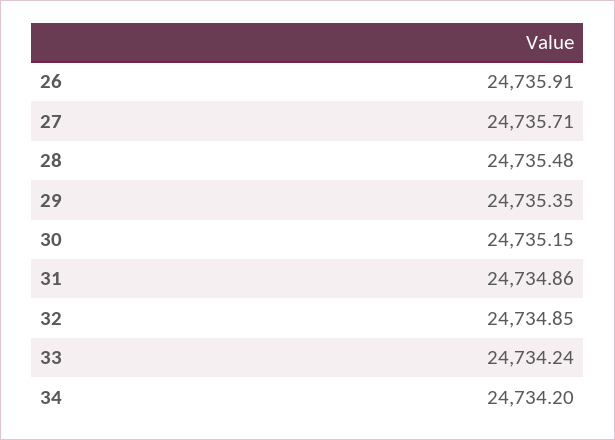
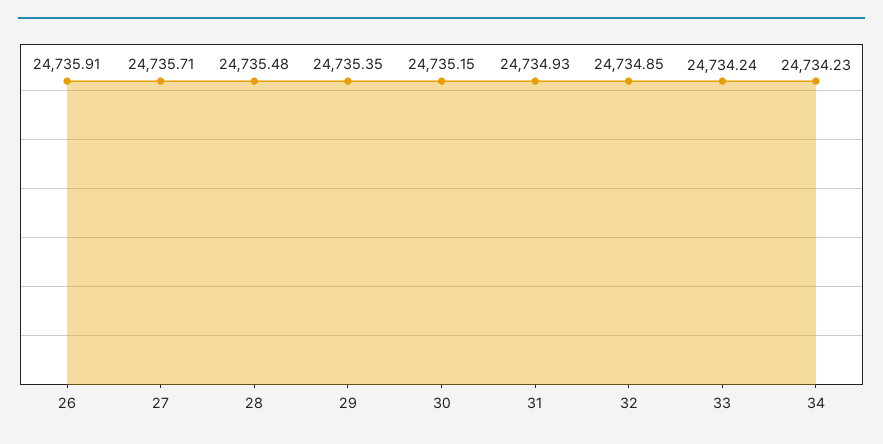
  {
    "26": 24735.91,
    "27": 24735.71,
    "28": 24735.48,
    "29": 24735.35,
    "30": 24735.15,
-   "31": 24734.86,
+   "31": 24734.93,
    "32": 24734.85,
    "33": 24734.24,
-   "34": 24734.2
+   "34": 24734.23
  }

